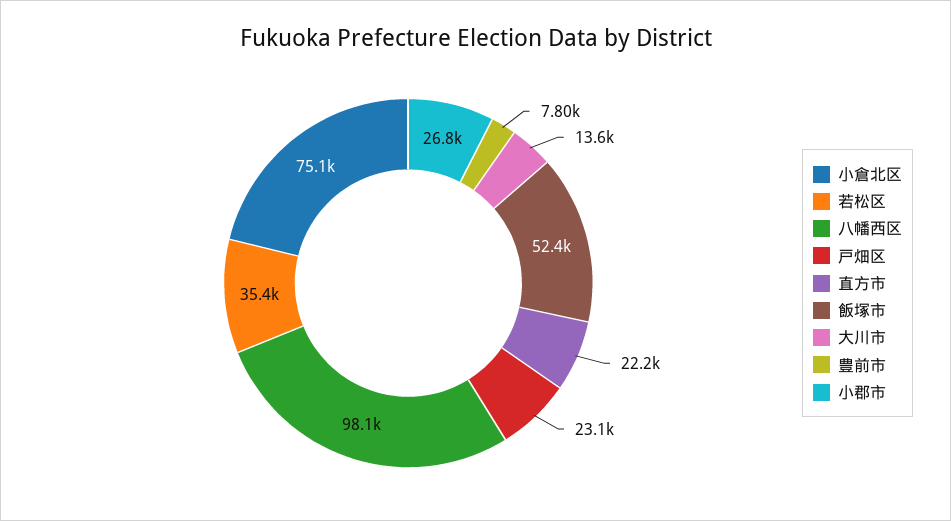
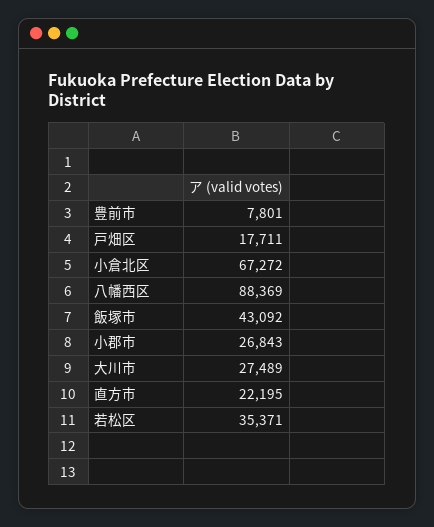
  {
-   "小倉北区": 75100,
+   "小倉北区": 67272,
    "若松区": 35371,
-   "八幡西区": 98100,
+   "八幡西区": 88369,
-   "戸畑区": 23100,
+   "戸畑区": 17711,
    "直方市": 22195,
-   "飯塚市": 52400,
+   "飯塚市": 43092,
-   "大川市": 13600,
+   "大川市": 27489,
    "豊前市": 7801,
    "小郡市": 26843
  }

